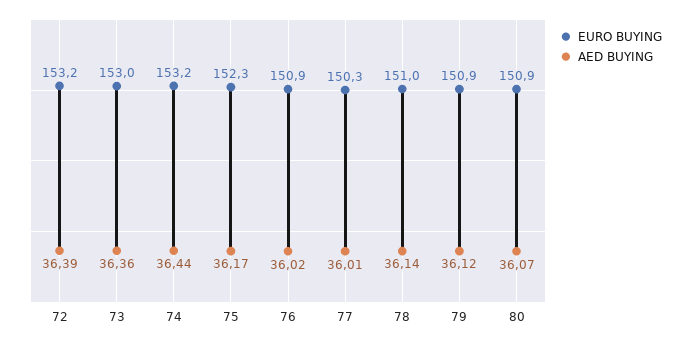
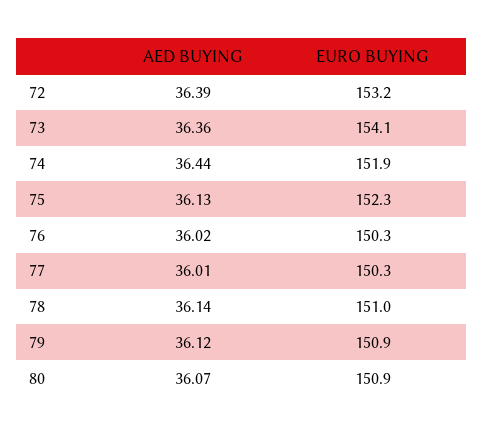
  {
    "EURO BUYING": {
      "72": 153.2,
-     "73": 153,
+     "73": 154.1,
-     "74": 153.2,
+     "74": 151.9,
      "75": 152.3,
-     "76": 150.9,
+     "76": 150.3,
      "77": 150.3,
      "78": 151,
      "79": 150.9,
      "80": 150.9
    },
    "AED BUYING": {
      "72": 36.39,
      "73": 36.36,
      "74": 36.44,
-     "75": 36.17,
+     "75": 36.13,
      "76": 36.02,
      "77": 36.01,
      "78": 36.14,
      "79": 36.12,
      "80": 36.07
    }
  }

